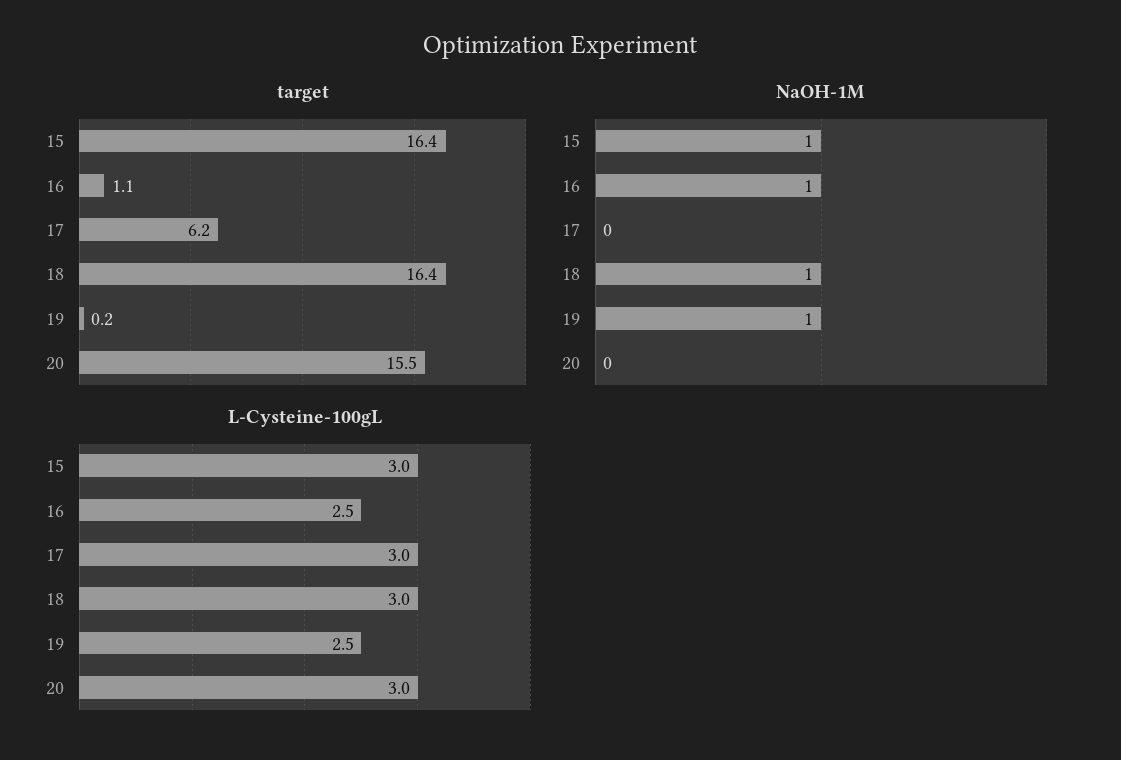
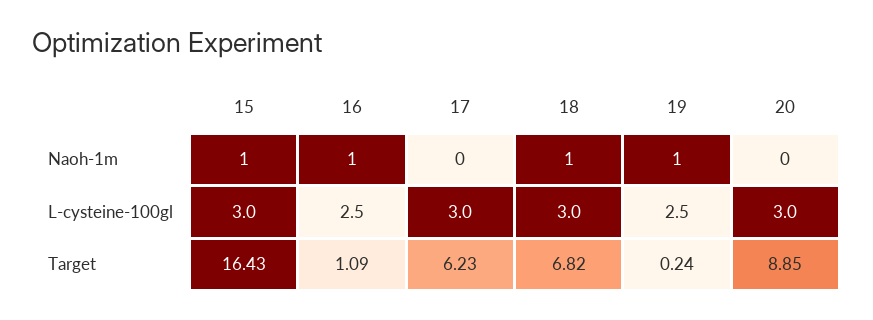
  {
    "target": {
      "15": 16.43,
      "16": 1.09,
      "17": 6.23,
-     "18": 16.4,
+     "18": 6.82,
      "19": 0.24,
-     "20": 15.5
+     "20": 8.85
    },
    "NaOH-1M": {
      "15": 1,
      "16": 1,
      "17": 0,
      "18": 1,
      "19": 1,
      "20": 0
    },
    "L-Cysteine-100gL": {
      "15": 3,
      "16": 2.5,
      "17": 3,
      "18": 3,
      "19": 2.5,
      "20": 3
    }
  }

